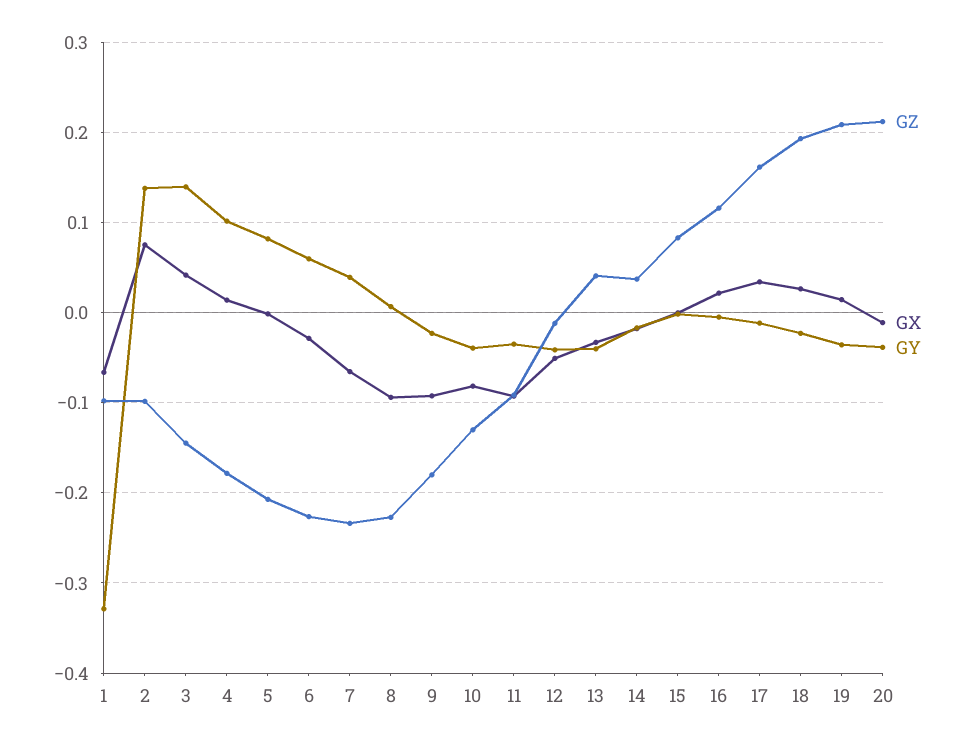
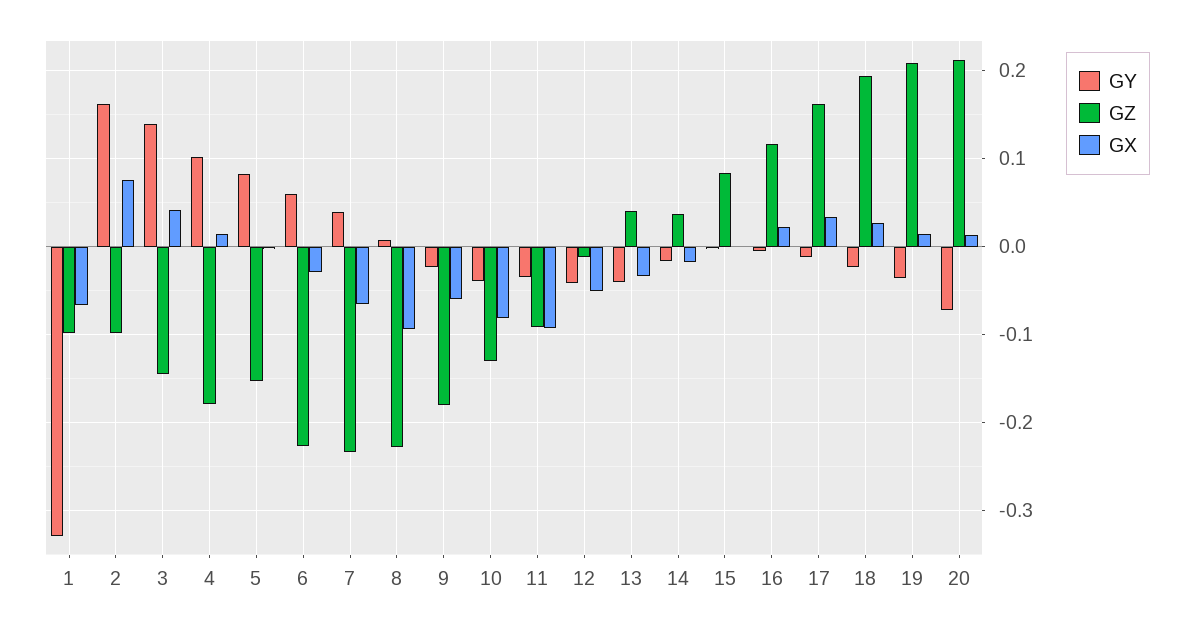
  {
    "GZ": {
      "1": -0.1,
      "2": -0.1,
      "3": -0.14,
      "4": -0.18,
-     "5": -0.21,
+     "5": -0.15,
      "6": -0.23,
      "7": -0.23,
      "8": -0.23,
      "9": -0.18,
      "10": -0.13,
      "11": -0.09,
      "12": -0.01,
      "13": 0.04,
      "14": 0.04,
      "15": 0.08,
      "16": 0.12,
      "17": 0.16,
      "18": 0.19,
      "19": 0.21,
      "20": 0.21
    },
    "GX": {
      "1": -0.07,
      "2": 0.08,
      "3": 0.04,
      "4": 0.01,
      "5": 0,
      "6": -0.03,
      "7": -0.07,
      "8": -0.09,
-     "9": -0.09,
+     "9": -0.06,
      "10": -0.08,
      "11": -0.09,
      "12": -0.05,
      "13": -0.03,
      "14": -0.02,
      "15": 0,
      "16": 0.02,
      "17": 0.03,
      "18": 0.03,
      "19": 0.01,
-     "20": -0.01
+     "20": 0.01
    },
    "GY": {
      "1": -0.33,
-     "2": 0.14,
+     "2": 0.16,
      "3": 0.14,
      "4": 0.1,
      "5": 0.08,
      "6": 0.06,
      "7": 0.04,
      "8": 0.01,
      "9": -0.02,
      "10": -0.04,
      "11": -0.03,
      "12": -0.04,
      "13": -0.04,
      "14": -0.02,
      "15": 0,
      "16": 0,
      "17": -0.01,
      "18": -0.02,
      "19": -0.04,
-     "20": -0.04
+     "20": -0.07
    }
  }

